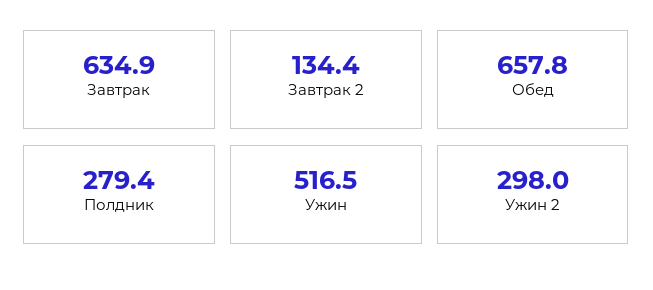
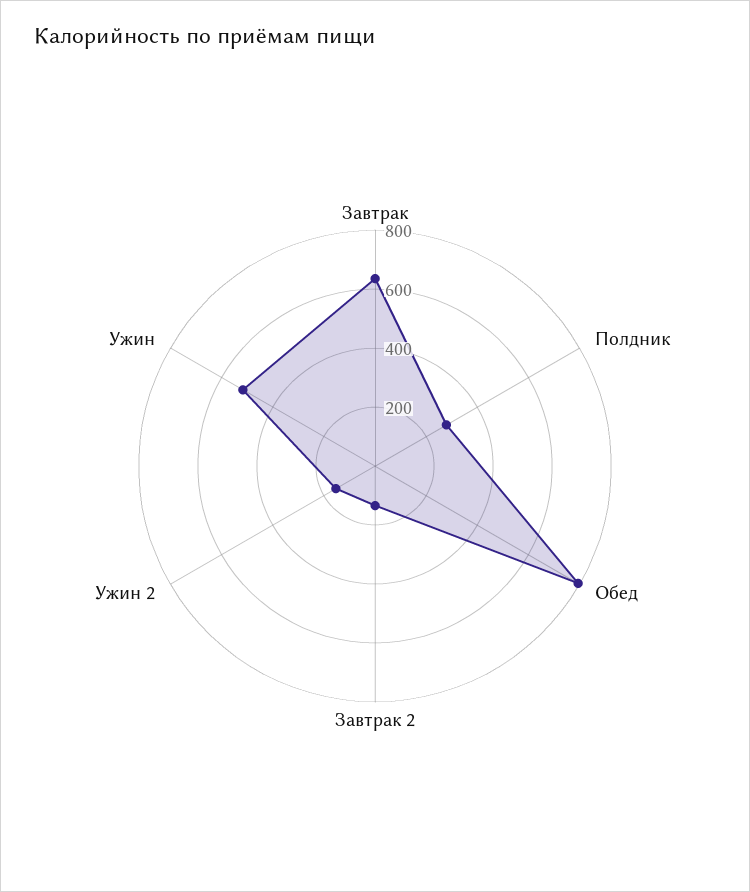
  {
    "Завтрак": 634.9,
    "Завтрак 2": 134.4,
-   "Обед": 657.8,
+   "Обед": 800,
    "Полдник": 279.4,
    "Ужин": 516.5,
-   "Ужин 2": 298
+   "Ужин 2": 150
  }

